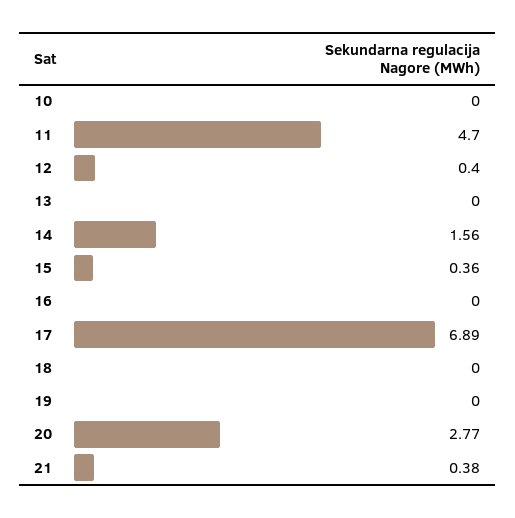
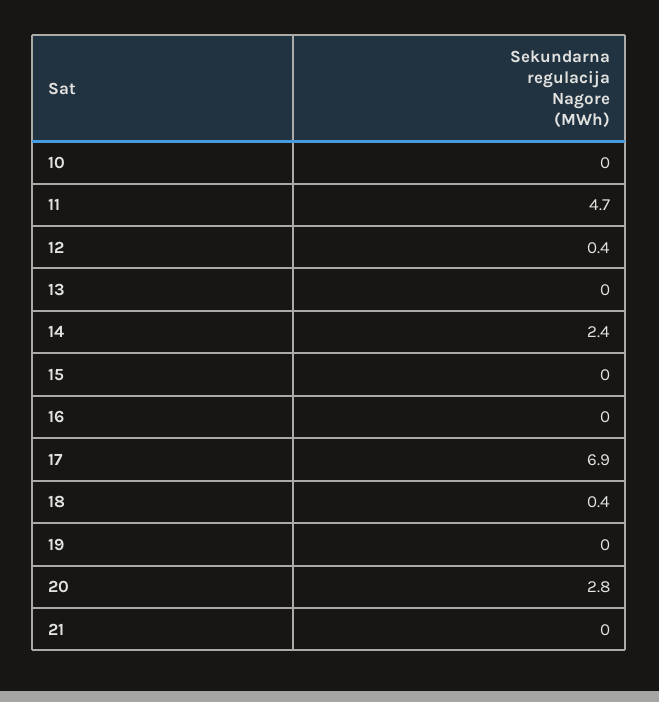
  {
    "10": 0,
    "11": 4.7,
    "12": 0.4,
    "13": 0,
-   "14": 1.56,
+   "14": 2.4,
-   "15": 0.36,
+   "15": 0,
    "16": 0,
    "17": 6.89,
-   "18": 0,
+   "18": 0.4,
    "19": 0,
    "20": 2.77,
-   "21": 0.38
+   "21": 0
  }

